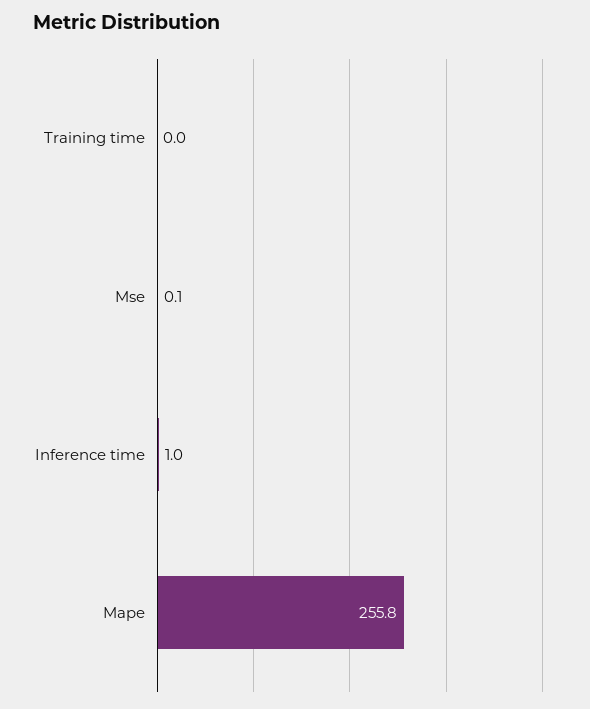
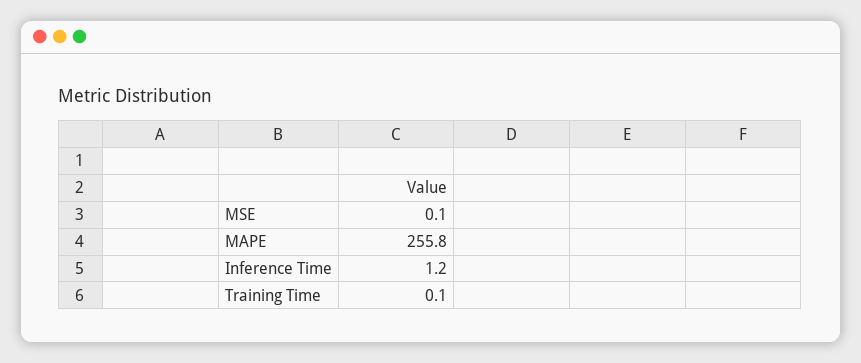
  {
-   "Training time": 0,
+   "Training time": 0.1,
    "Mse": 0.1,
-   "Inference time": 1,
+   "Inference time": 1.2,
    "Mape": 255.8
  }

